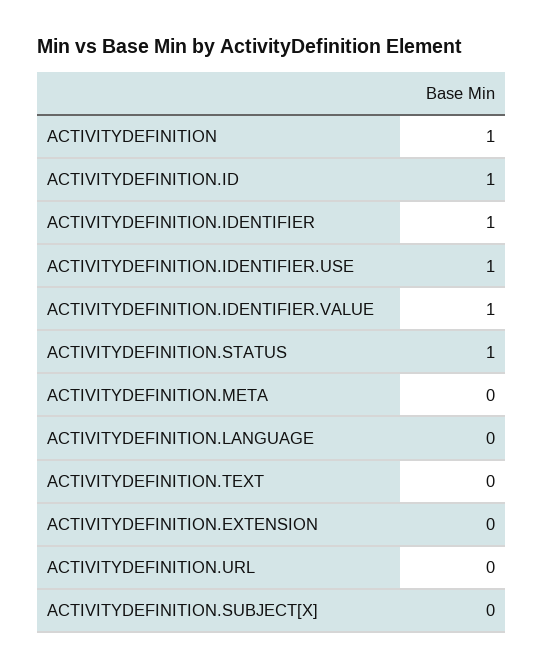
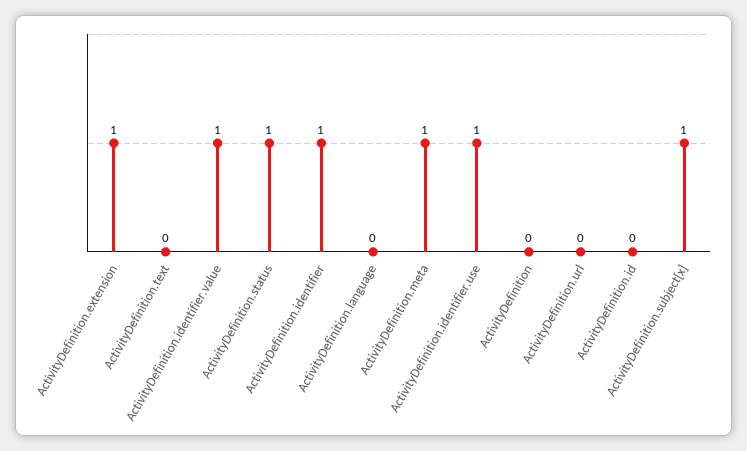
  {
-   "ACTIVITYDEFINITION": 1,
+   "ACTIVITYDEFINITION": 0,
-   "ACTIVITYDEFINITION.ID": 1,
+   "ACTIVITYDEFINITION.ID": 0,
    "ACTIVITYDEFINITION.IDENTIFIER": 1,
    "ACTIVITYDEFINITION.IDENTIFIER.USE": 1,
    "ACTIVITYDEFINITION.IDENTIFIER.VALUE": 1,
    "ACTIVITYDEFINITION.STATUS": 1,
-   "ACTIVITYDEFINITION.META": 0,
+   "ACTIVITYDEFINITION.META": 1,
    "ACTIVITYDEFINITION.LANGUAGE": 0,
    "ACTIVITYDEFINITION.TEXT": 0,
-   "ACTIVITYDEFINITION.EXTENSION": 0,
+   "ACTIVITYDEFINITION.EXTENSION": 1,
    "ACTIVITYDEFINITION.URL": 0,
-   "ACTIVITYDEFINITION.SUBJECT[X]": 0
+   "ACTIVITYDEFINITION.SUBJECT[X]": 1
  }

